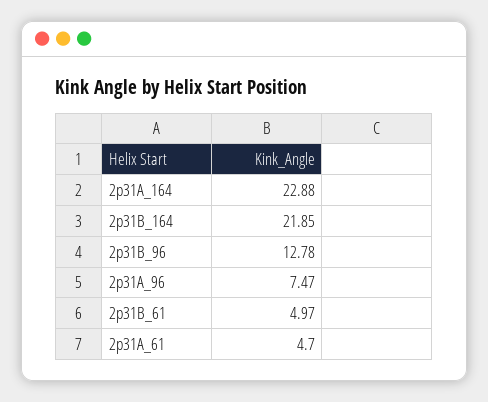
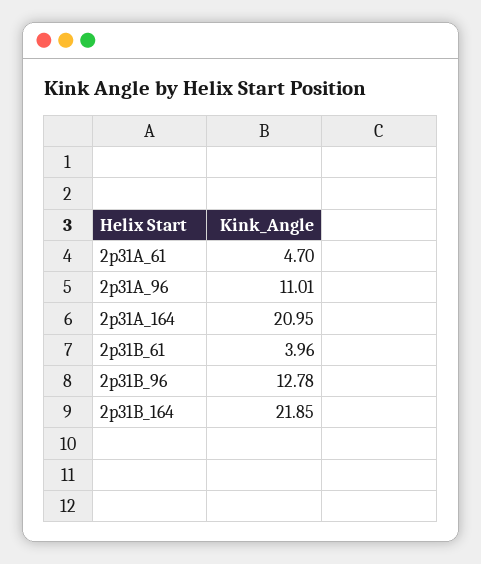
  {
-   "2p31A_164": 22.88,
+   "2p31A_164": 20.95,
    "2p31B_164": 21.85,
    "2p31B_96": 12.78,
-   "2p31A_96": 7.47,
+   "2p31A_96": 11.01,
-   "2p31B_61": 4.97,
+   "2p31B_61": 3.96,
    "2p31A_61": 4.7
  }

